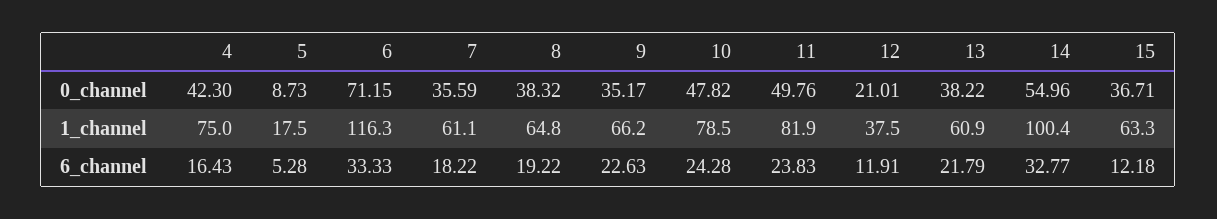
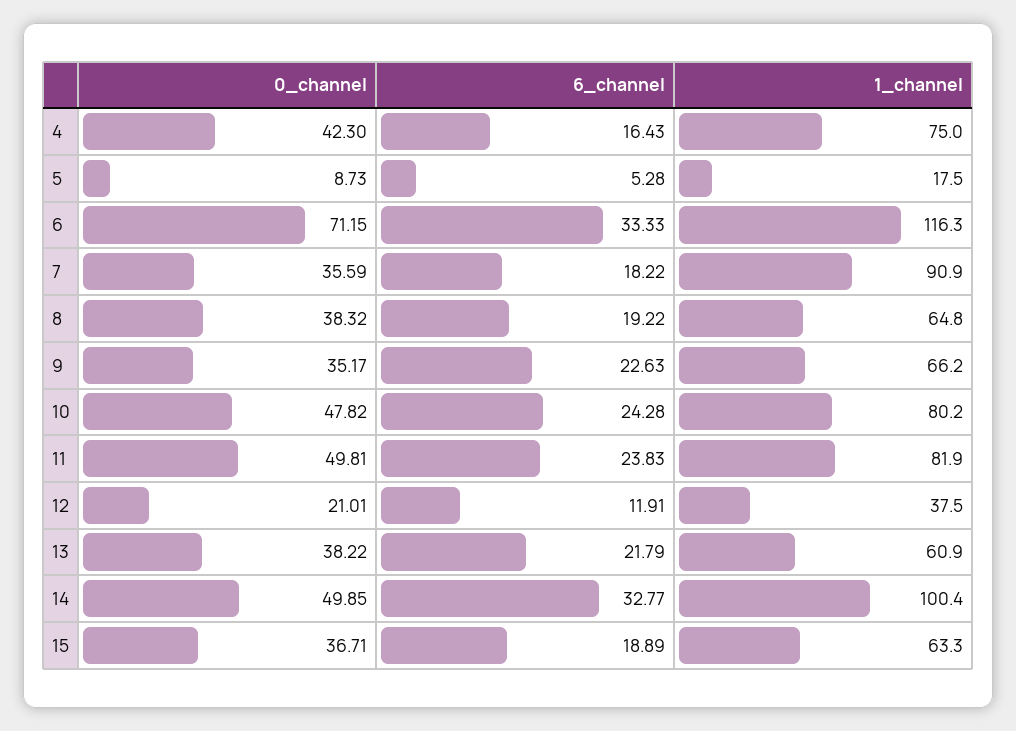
  {
    "4": {
      "0_channel": 42.3,
      "1_channel": 75,
      "6_channel": 16.43
    },
    "5": {
      "0_channel": 8.73,
      "1_channel": 17.5,
      "6_channel": 5.28
    },
    "6": {
      "0_channel": 71.15,
      "1_channel": 116.3,
      "6_channel": 33.33
    },
    "7": {
      "0_channel": 35.59,
-     "1_channel": 61.1,
+     "1_channel": 90.9,
      "6_channel": 18.22
    },
    "8": {
      "0_channel": 38.32,
      "1_channel": 64.8,
      "6_channel": 19.22
    },
    "9": {
      "0_channel": 35.17,
      "1_channel": 66.2,
      "6_channel": 22.63
    },
    "10": {
      "0_channel": 47.82,
-     "1_channel": 78.5,
+     "1_channel": 80.2,
      "6_channel": 24.28
    },
    "11": {
-     "0_channel": 49.76,
+     "0_channel": 49.81,
      "1_channel": 81.9,
      "6_channel": 23.83
    },
    "12": {
      "0_channel": 21.01,
      "1_channel": 37.5,
      "6_channel": 11.91
    },
    "13": {
      "0_channel": 38.22,
      "1_channel": 60.9,
      "6_channel": 21.79
    },
    "14": {
-     "0_channel": 54.96,
+     "0_channel": 49.85,
      "1_channel": 100.4,
      "6_channel": 32.77
    },
    "15": {
      "0_channel": 36.71,
      "1_channel": 63.3,
-     "6_channel": 12.18
+     "6_channel": 18.89
    }
  }

